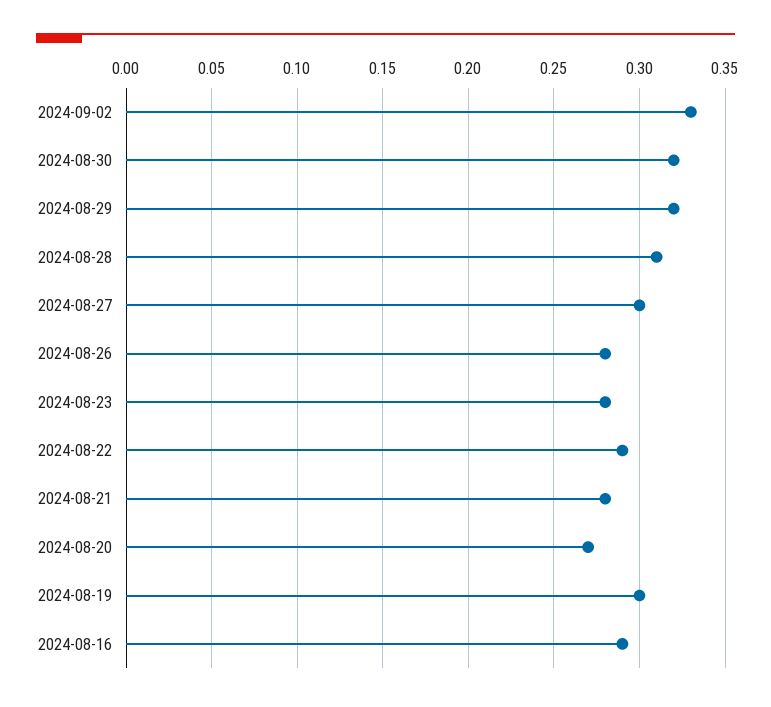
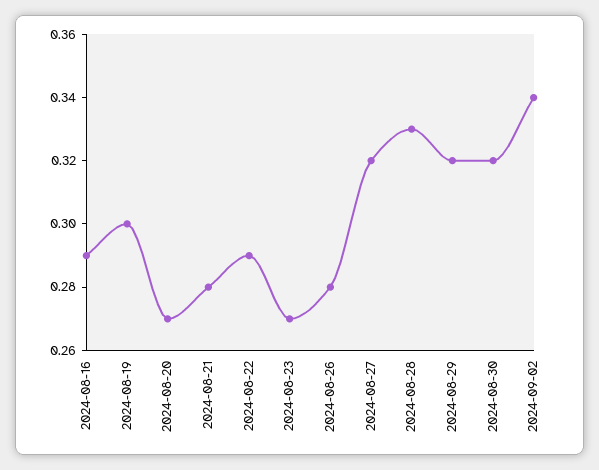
  {
-   "2024-09-02": 0.33,
+   "2024-09-02": 0.34,
    "2024-08-30": 0.32,
    "2024-08-29": 0.32,
-   "2024-08-28": 0.31,
+   "2024-08-28": 0.33,
-   "2024-08-27": 0.3,
+   "2024-08-27": 0.32,
    "2024-08-26": 0.28,
-   "2024-08-23": 0.28,
+   "2024-08-23": 0.27,
    "2024-08-22": 0.29,
    "2024-08-21": 0.28,
    "2024-08-20": 0.27,
    "2024-08-19": 0.3,
    "2024-08-16": 0.29
  }

